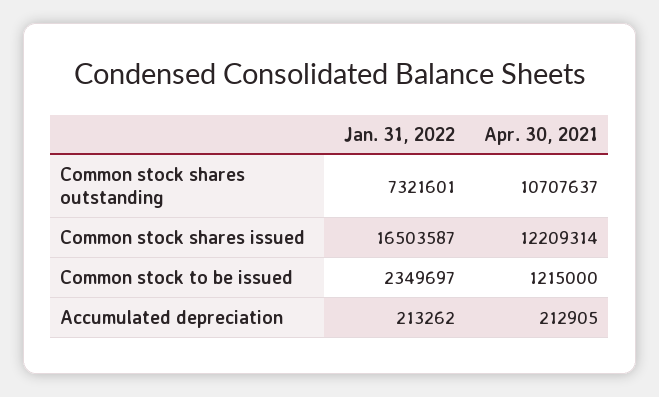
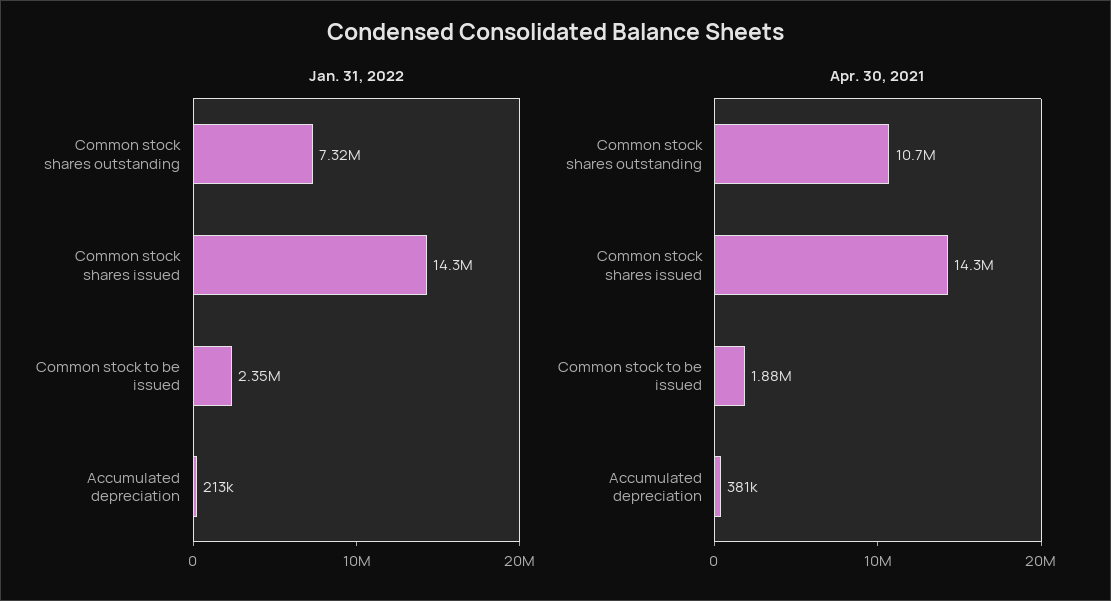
  {
    "Jan. 31, 2022": {
      "Common stock shares outstanding": 7321601,
-     "Common stock shares issued": 16503587,
+     "Common stock shares issued": 14300000,
      "Common stock to be issued": 2349697,
      "Accumulated depreciation": 213262
    },
    "Apr. 30, 2021": {
      "Common stock shares outstanding": 10707637,
-     "Common stock shares issued": 12209314,
+     "Common stock shares issued": 14300000,
-     "Common stock to be issued": 1215000,
+     "Common stock to be issued": 1880000,
-     "Accumulated depreciation": 212905
+     "Accumulated depreciation": 381000
    }
  }

